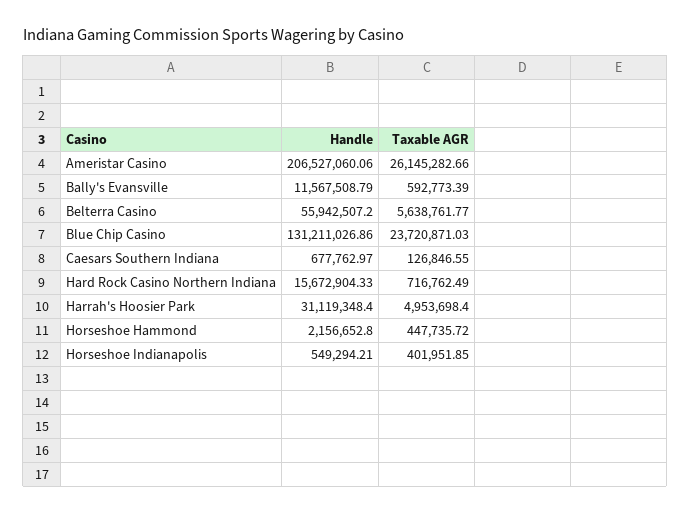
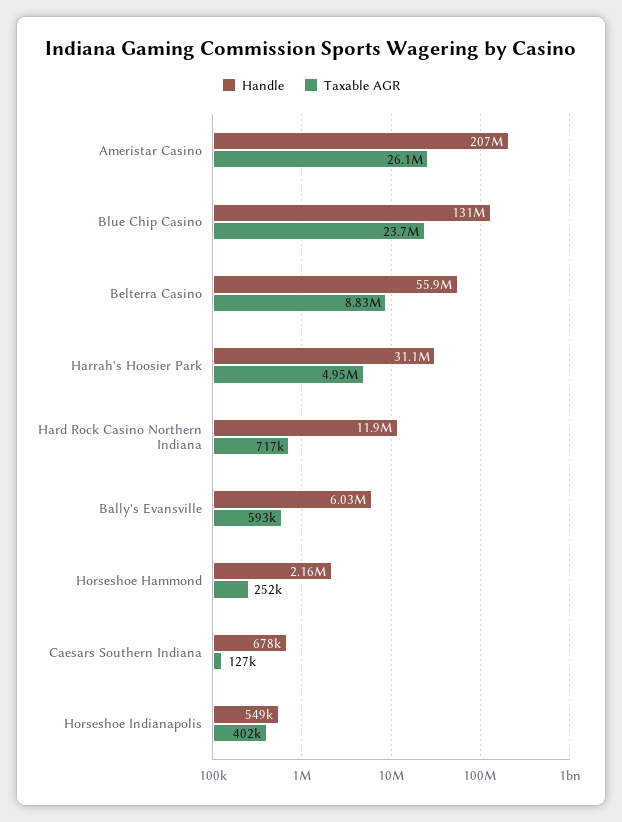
  {
    "Handle": {
      "Ameristar Casino": 206527060.06,
-     "Bally's Evansville": 11567508.79,
+     "Bally's Evansville": 6030000,
      "Belterra Casino": 55942507.2,
      "Blue Chip Casino": 131211026.86,
      "Caesars Southern Indiana": 677762.97,
-     "Hard Rock Casino Northern Indiana": 15672904.33,
+     "Hard Rock Casino Northern Indiana": 11900000,
      "Harrah's Hoosier Park": 31119348.4,
      "Horseshoe Hammond": 2156652.8,
      "Horseshoe Indianapolis": 549294.21
    },
    "Taxable AGR": {
      "Ameristar Casino": 26145282.66,
      "Bally's Evansville": 592773.39,
-     "Belterra Casino": 5638761.77,
+     "Belterra Casino": 8830000,
      "Blue Chip Casino": 23720871.03,
      "Caesars Southern Indiana": 126846.55,
      "Hard Rock Casino Northern Indiana": 716762.49,
      "Harrah's Hoosier Park": 4953698.4,
-     "Horseshoe Hammond": 447735.72,
+     "Horseshoe Hammond": 252000,
      "Horseshoe Indianapolis": 401951.85
    }
  }

